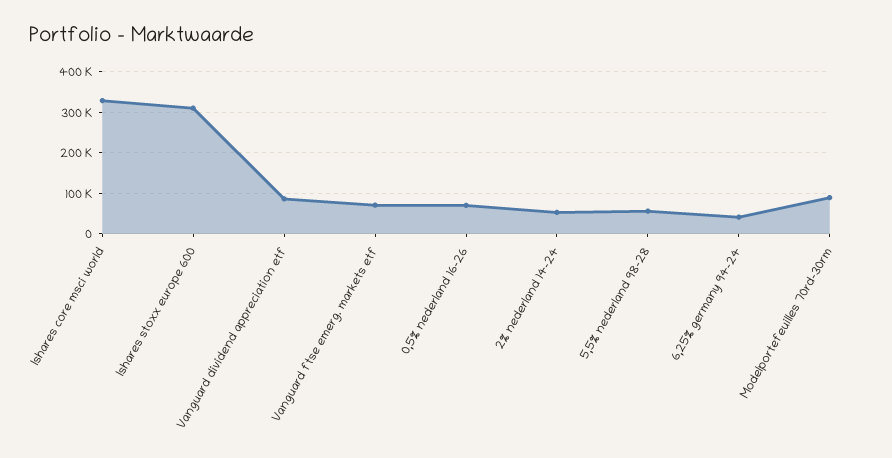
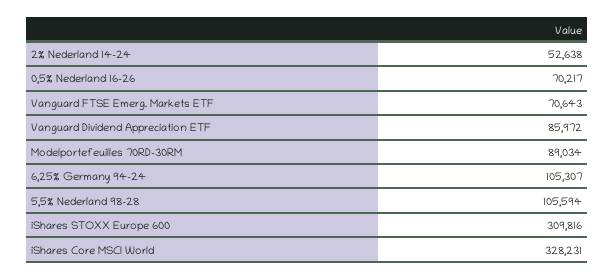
  {
    "Ishares core msci world": 328231,
    "Ishares stoxx europe 600": 309816,
    "Vanguard dividend appreciation etf": 85972,
    "Vanguard ftse emerg. markets etf": 70643,
    "0,5% nederland 16-26": 70217,
    "2% nederland 14-24": 52638,
-   "5,5% nederland 98-28": 60000,
+   "5,5% nederland 98-28": 105594,
-   "6,25% germany 94-24": 40000,
+   "6,25% germany 94-24": 105307,
    "Modelportefeuilles 70rd-30rm": 89034
  }

